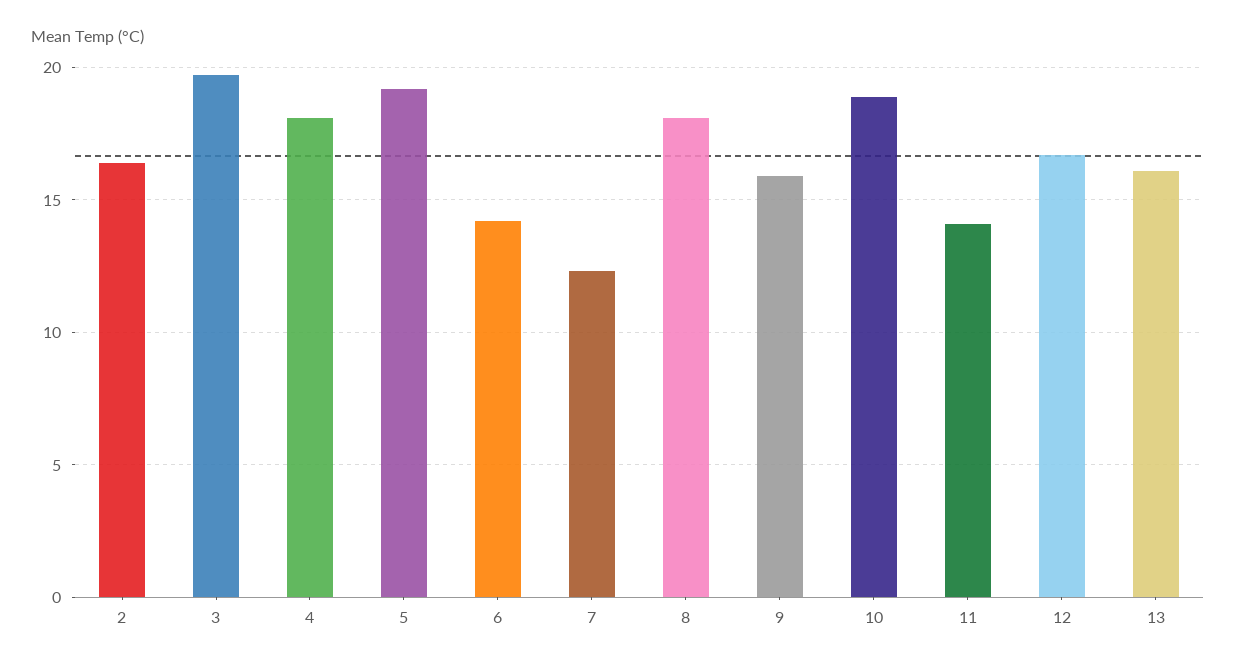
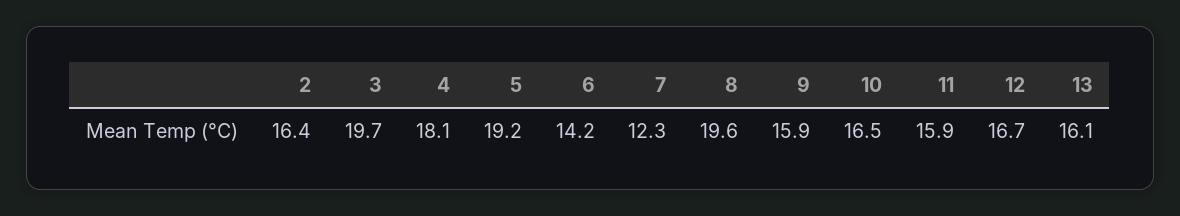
  {
    "2": 16.4,
    "3": 19.7,
    "4": 18.1,
    "5": 19.2,
    "6": 14.2,
    "7": 12.3,
-   "8": 18,
+   "8": 19.6,
    "9": 15.9,
-   "10": 19,
+   "10": 16.5,
-   "11": 14,
+   "11": 15.9,
    "12": 16.7,
    "13": 16.1
  }

